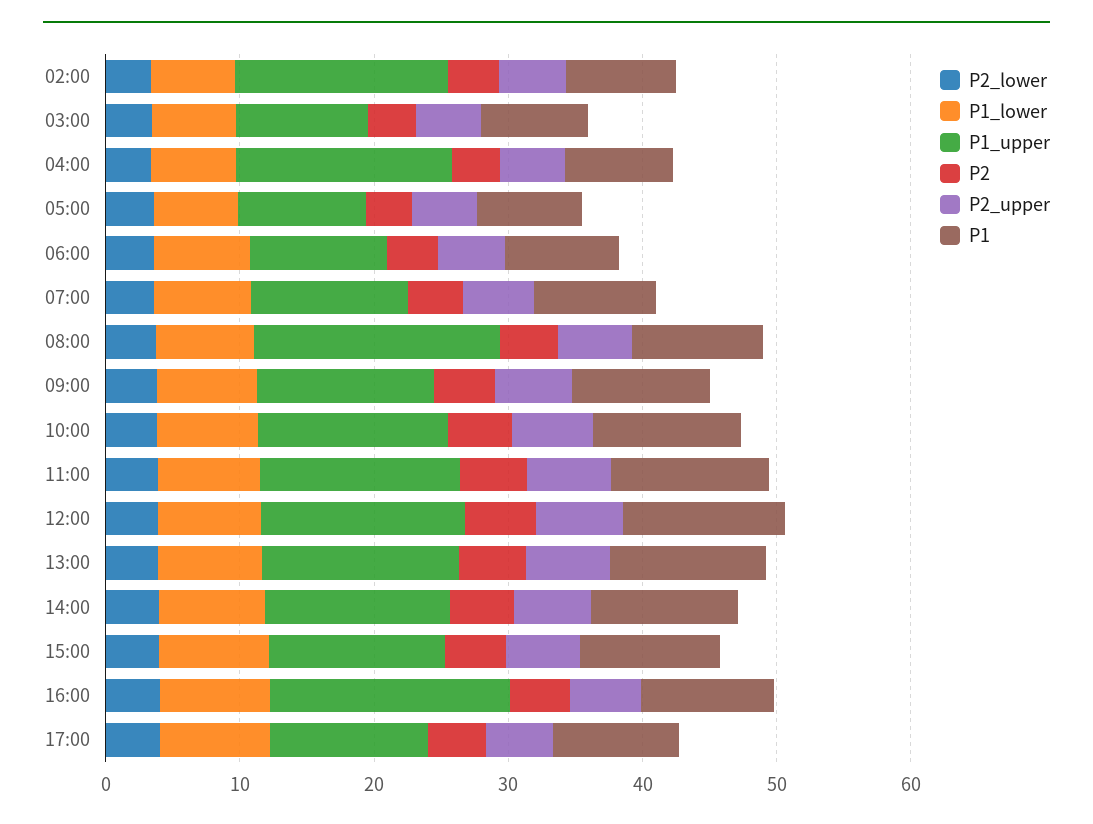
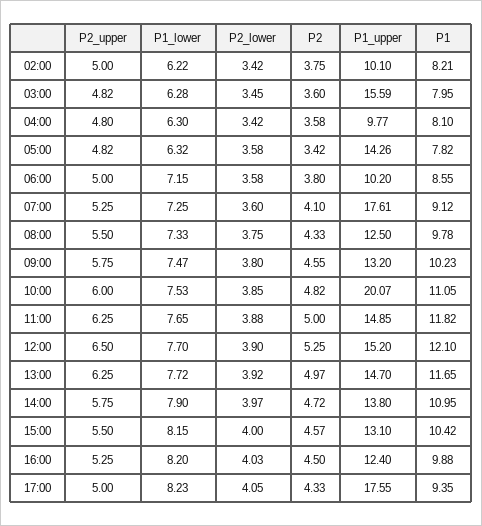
  {
    "P2_lower": {
      "02:00": 3.42,
      "03:00": 3.45,
      "04:00": 3.42,
      "05:00": 3.58,
      "06:00": 3.58,
      "07:00": 3.6,
      "08:00": 3.75,
      "09:00": 3.8,
      "10:00": 3.85,
      "11:00": 3.88,
      "12:00": 3.9,
      "13:00": 3.92,
      "14:00": 3.97,
      "15:00": 4,
      "16:00": 4.03,
      "17:00": 4.05
    },
    "P1_lower": {
      "02:00": 6.22,
      "03:00": 6.28,
      "04:00": 6.3,
      "05:00": 6.32,
      "06:00": 7.15,
      "07:00": 7.25,
      "08:00": 7.33,
      "09:00": 7.47,
      "10:00": 7.53,
      "11:00": 7.65,
      "12:00": 7.7,
      "13:00": 7.72,
      "14:00": 7.9,
      "15:00": 8.15,
      "16:00": 8.2,
      "17:00": 8.23
    },
    "P1_upper": {
-     "02:00": 16,
+     "02:00": 10.1,
-     "03:00": 10,
+     "03:00": 15.59,
-     "04:00": 16,
+     "04:00": 9.77,
-     "05:00": 10,
+     "05:00": 14.26,
      "06:00": 10.2,
-     "07:00": 12,
+     "07:00": 17.61,
-     "08:00": 18,
+     "08:00": 12.5,
      "09:00": 13.2,
-     "10:00": 14,
+     "10:00": 20.07,
      "11:00": 14.85,
      "12:00": 15.2,
      "13:00": 14.7,
      "14:00": 13.8,
      "15:00": 13.1,
-     "16:00": 18,
+     "16:00": 12.4,
-     "17:00": 12
+     "17:00": 17.55
    },
    "P2": {
      "02:00": 3.75,
      "03:00": 3.6,
      "04:00": 3.58,
      "05:00": 3.42,
      "06:00": 3.8,
      "07:00": 4.1,
      "08:00": 4.33,
      "09:00": 4.55,
      "10:00": 4.82,
      "11:00": 5,
      "12:00": 5.25,
      "13:00": 4.97,
      "14:00": 4.72,
      "15:00": 4.57,
      "16:00": 4.5,
      "17:00": 4.33
    },
    "P2_upper": {
      "02:00": 5,
      "03:00": 4.82,
      "04:00": 4.8,
      "05:00": 4.82,
      "06:00": 5,
      "07:00": 5.25,
      "08:00": 5.5,
      "09:00": 5.75,
      "10:00": 6,
      "11:00": 6.25,
      "12:00": 6.5,
      "13:00": 6.25,
      "14:00": 5.75,
      "15:00": 5.5,
      "16:00": 5.25,
      "17:00": 5
    },
    "P1": {
      "02:00": 8.21,
      "03:00": 7.95,
      "04:00": 8.1,
      "05:00": 7.82,
      "06:00": 8.55,
      "07:00": 9.12,
      "08:00": 9.78,
      "09:00": 10.23,
      "10:00": 11.05,
      "11:00": 11.82,
      "12:00": 12.1,
      "13:00": 11.65,
      "14:00": 10.95,
      "15:00": 10.42,
      "16:00": 9.88,
      "17:00": 9.35
    }
  }

